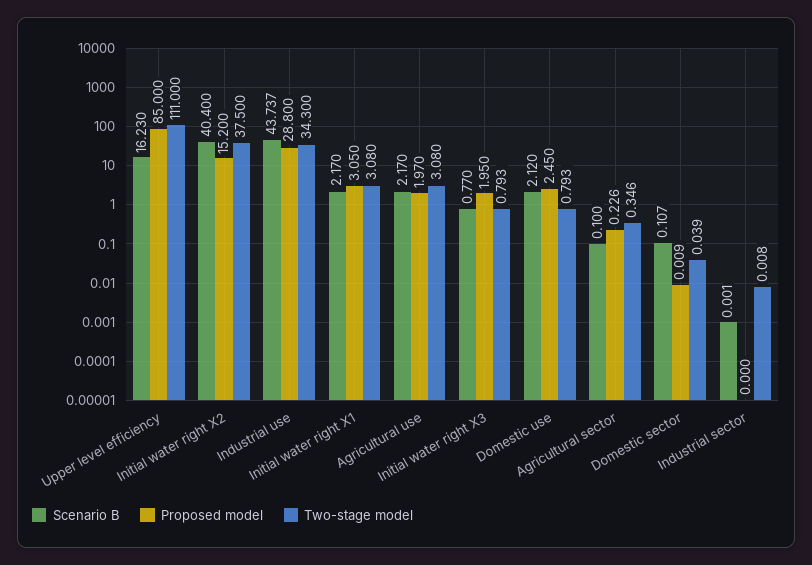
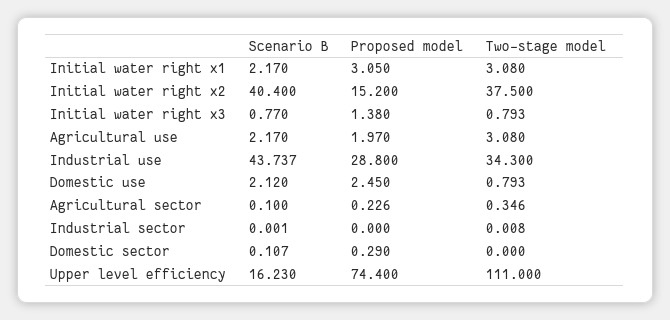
  {
    "Scenario B": {
      "Upper level efficiency": 16.23,
      "Initial water right X2": 40.4,
      "Industrial use": 43.737,
      "Initial water right X1": 2.17,
      "Agricultural use": 2.17,
      "Initial water right X3": 0.77,
      "Domestic use": 2.12,
      "Agricultural sector": 0.1,
      "Domestic sector": 0.107,
      "Industrial sector": 0.001
    },
    "Proposed model": {
-     "Upper level efficiency": 85,
+     "Upper level efficiency": 74.4,
      "Initial water right X2": 15.2,
      "Industrial use": 28.8,
      "Initial water right X1": 3.05,
      "Agricultural use": 1.97,
-     "Initial water right X3": 1.95,
+     "Initial water right X3": 1.38,
      "Domestic use": 2.45,
      "Agricultural sector": 0.226,
-     "Domestic sector": 0.009,
+     "Domestic sector": 0.29,
      "Industrial sector": 0
    },
    "Two-stage model": {
      "Upper level efficiency": 111,
      "Initial water right X2": 37.5,
      "Industrial use": 34.3,
      "Initial water right X1": 3.08,
      "Agricultural use": 3.08,
      "Initial water right X3": 0.793,
      "Domestic use": 0.793,
      "Agricultural sector": 0.346,
-     "Domestic sector": 0.039,
+     "Domestic sector": 0,
      "Industrial sector": 0.008
    }
  }

